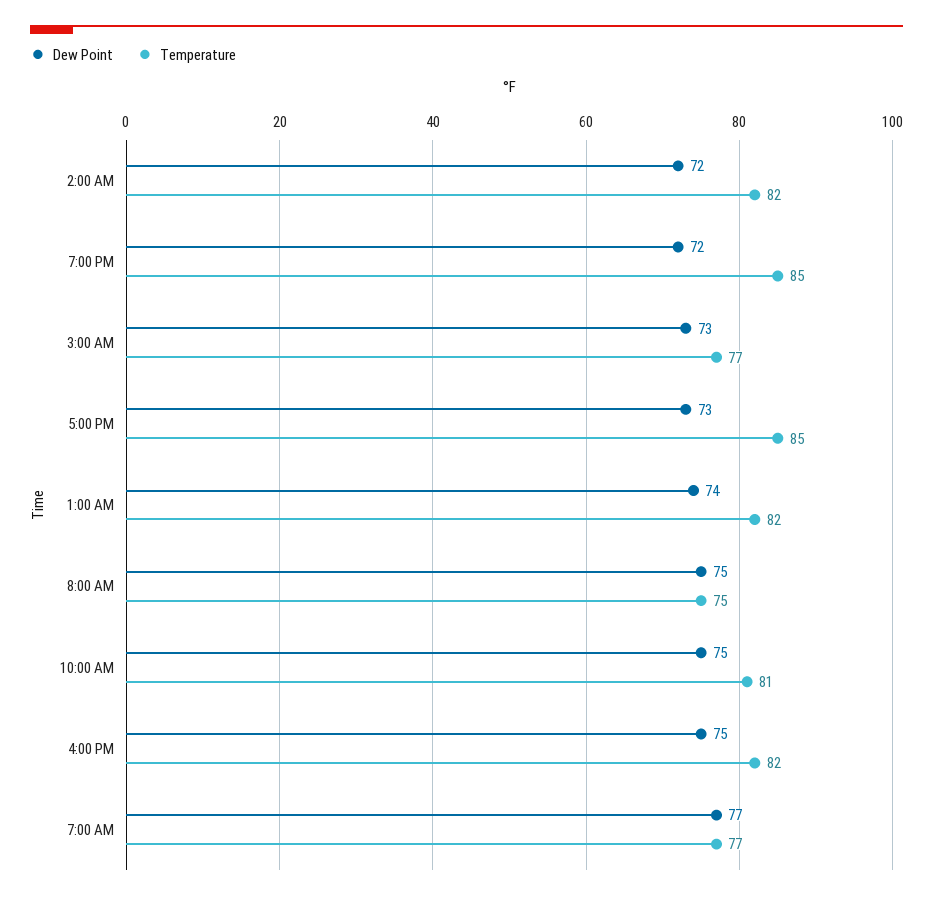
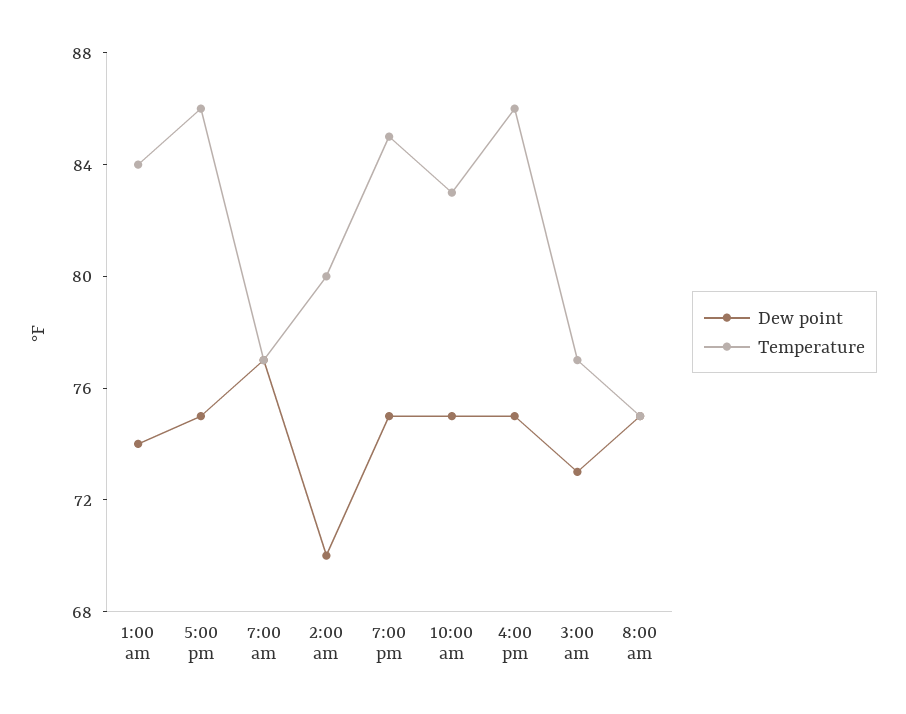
  {
    "Dew Point": {
-     "2:00 AM": 72,
+     "2:00 AM": 70,
-     "7:00 PM": 72,
+     "7:00 PM": 75,
      "3:00 AM": 73,
-     "5:00 PM": 73,
+     "5:00 PM": 75,
      "1:00 AM": 74,
      "8:00 AM": 75,
      "10:00 AM": 75,
      "4:00 PM": 75,
      "7:00 AM": 77
    },
    "Temperature": {
-     "2:00 AM": 82,
+     "2:00 AM": 80,
      "7:00 PM": 85,
      "3:00 AM": 77,
-     "5:00 PM": 85,
+     "5:00 PM": 86,
-     "1:00 AM": 82,
+     "1:00 AM": 84,
      "8:00 AM": 75,
-     "10:00 AM": 81,
+     "10:00 AM": 83,
-     "4:00 PM": 82,
+     "4:00 PM": 86,
      "7:00 AM": 77
    }
  }

